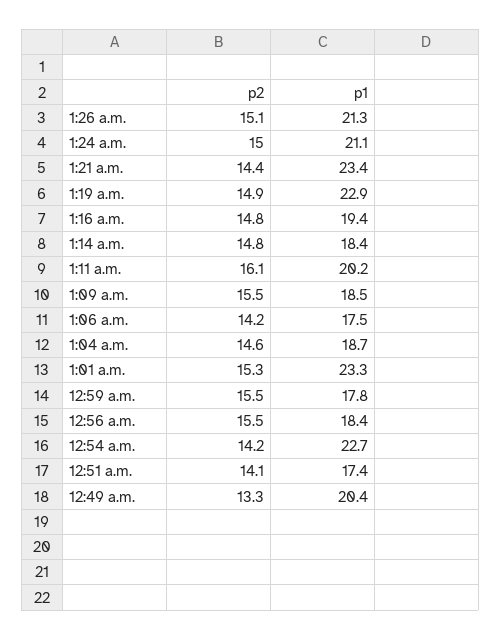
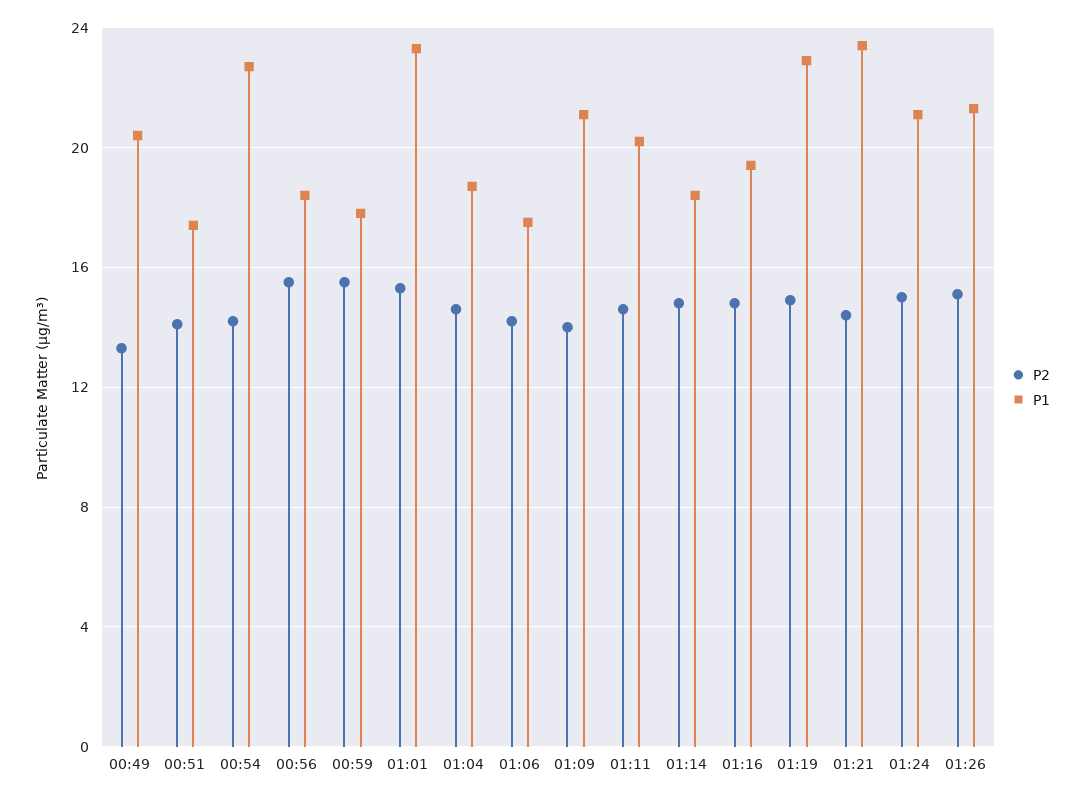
  {
    "p2": {
      "1:26 a.m.": 15.1,
      "1:24 a.m.": 15,
      "1:21 a.m.": 14.4,
      "1:19 a.m.": 14.9,
      "1:16 a.m.": 14.8,
      "1:14 a.m.": 14.8,
-     "1:11 a.m.": 16.1,
+     "1:11 a.m.": 14.5,
-     "1:09 a.m.": 15.5,
+     "1:09 a.m.": 14,
      "1:06 a.m.": 14.2,
      "1:04 a.m.": 14.6,
      "1:01 a.m.": 15.3,
      "12:59 a.m.": 15.5,
      "12:56 a.m.": 15.5,
      "12:54 a.m.": 14.2,
      "12:51 a.m.": 14.1,
      "12:49 a.m.": 13.3
    },
    "p1": {
      "1:26 a.m.": 21.3,
      "1:24 a.m.": 21.1,
      "1:21 a.m.": 23.4,
      "1:19 a.m.": 22.9,
      "1:16 a.m.": 19.4,
      "1:14 a.m.": 18.4,
      "1:11 a.m.": 20.2,
-     "1:09 a.m.": 18.5,
+     "1:09 a.m.": 21,
      "1:06 a.m.": 17.5,
      "1:04 a.m.": 18.7,
      "1:01 a.m.": 23.3,
      "12:59 a.m.": 17.8,
      "12:56 a.m.": 18.4,
      "12:54 a.m.": 22.7,
      "12:51 a.m.": 17.4,
      "12:49 a.m.": 20.4
    }
  }

